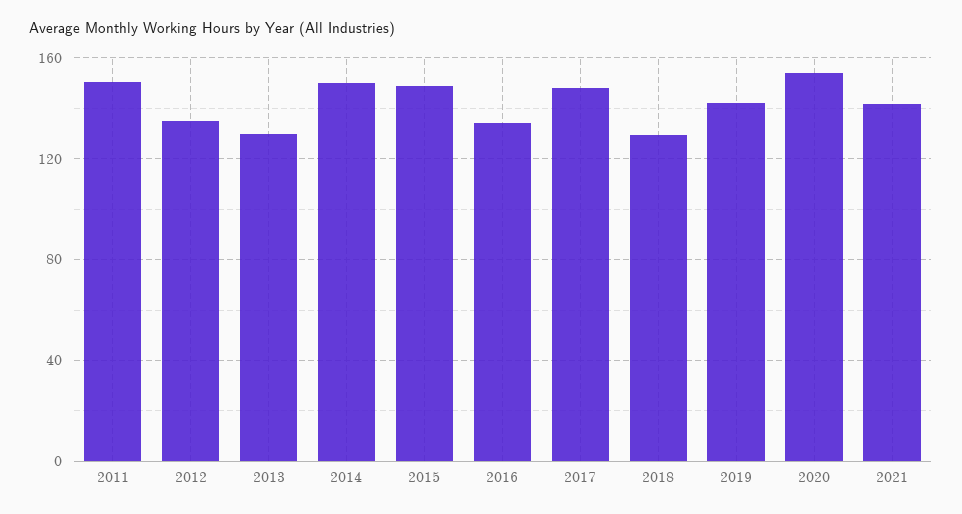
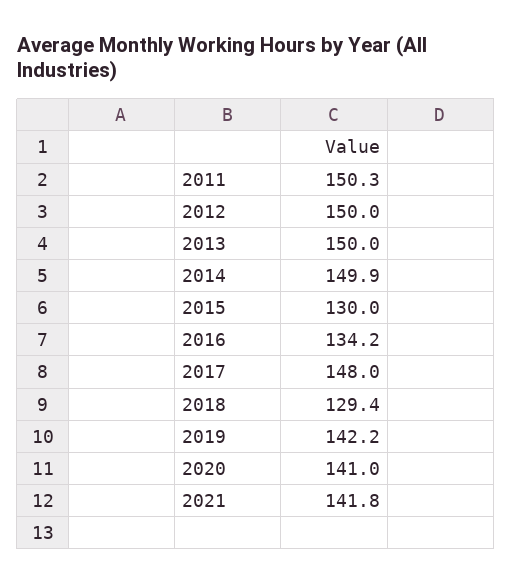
  {
    "2011": 150.3,
-   "2012": 135,
+   "2012": 150,
-   "2013": 130,
+   "2013": 150,
    "2014": 149.9,
-   "2015": 150,
+   "2015": 130,
    "2016": 134.2,
    "2017": 148,
    "2018": 129.4,
    "2019": 142.2,
-   "2020": 155,
+   "2020": 141,
    "2021": 141.8
  }

